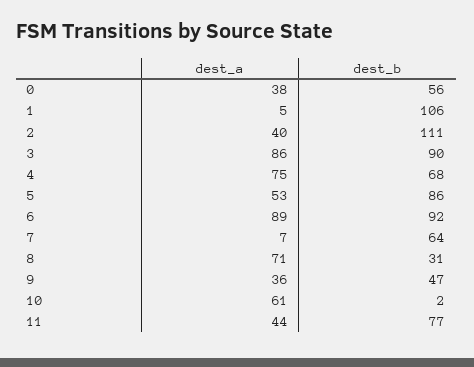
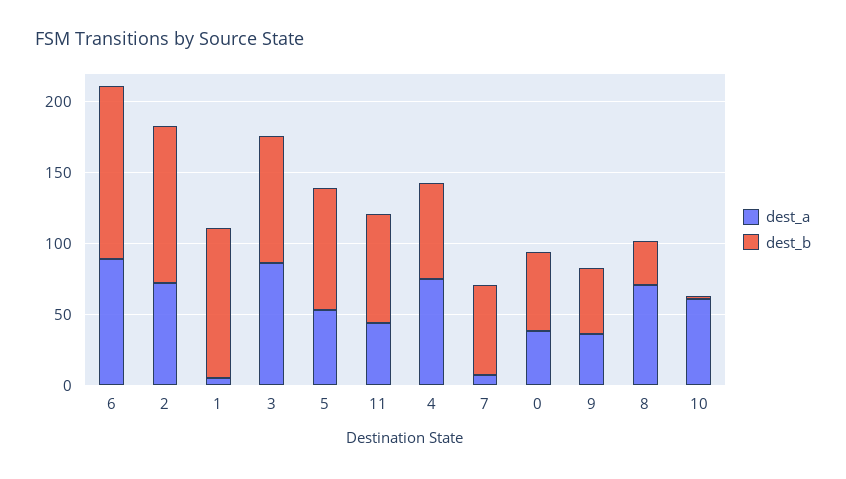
  {
    "dest_a": {
      "0": 38,
      "1": 5,
-     "2": 40,
+     "2": 70,
      "3": 86,
      "4": 75,
      "5": 53,
      "6": 89,
      "7": 7,
      "8": 71,
      "9": 36,
      "10": 61,
      "11": 44
    },
    "dest_b": {
      "0": 56,
      "1": 106,
      "2": 111,
      "3": 90,
      "4": 68,
      "5": 86,
-     "6": 92,
+     "6": 120,
      "7": 64,
      "8": 31,
      "9": 47,
      "10": 2,
      "11": 77
    }
  }

